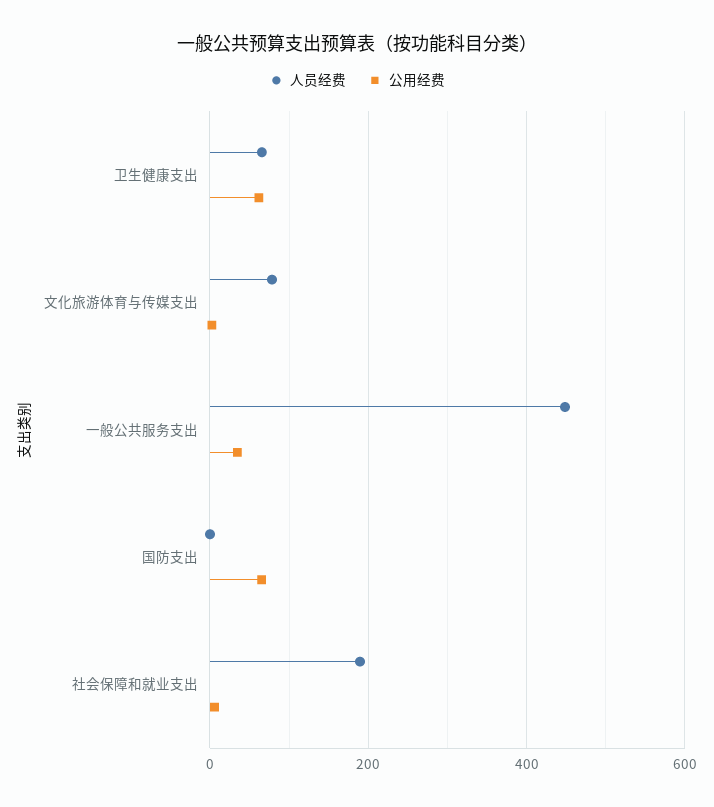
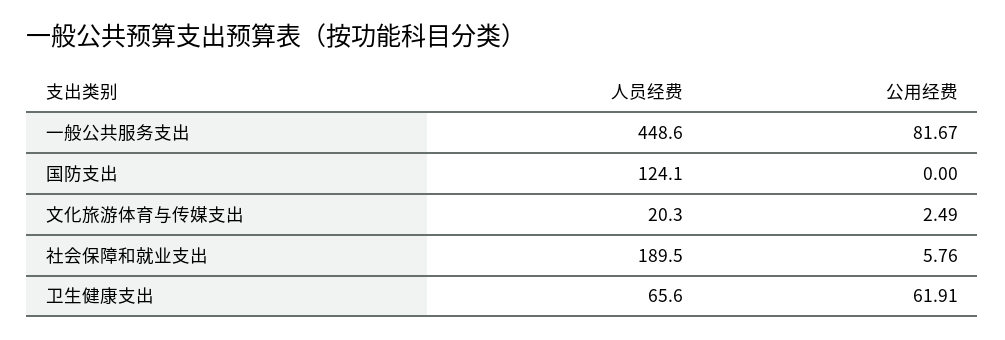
  {
    "人员经费": {
      "卫生健康支出": 65.6,
-     "文化旅游体育与传媒支出": 80,
+     "文化旅游体育与传媒支出": 20.3,
      "一般公共服务支出": 448.6,
-     "国防支出": 0,
+     "国防支出": 124.1,
      "社会保障和就业支出": 189.5
    },
    "公用经费": {
      "卫生健康支出": 61.91,
      "文化旅游体育与传媒支出": 2.49,
-     "一般公共服务支出": 40,
+     "一般公共服务支出": 81.67,
-     "国防支出": 60,
+     "国防支出": 0,
      "社会保障和就业支出": 5.76
    }
  }

